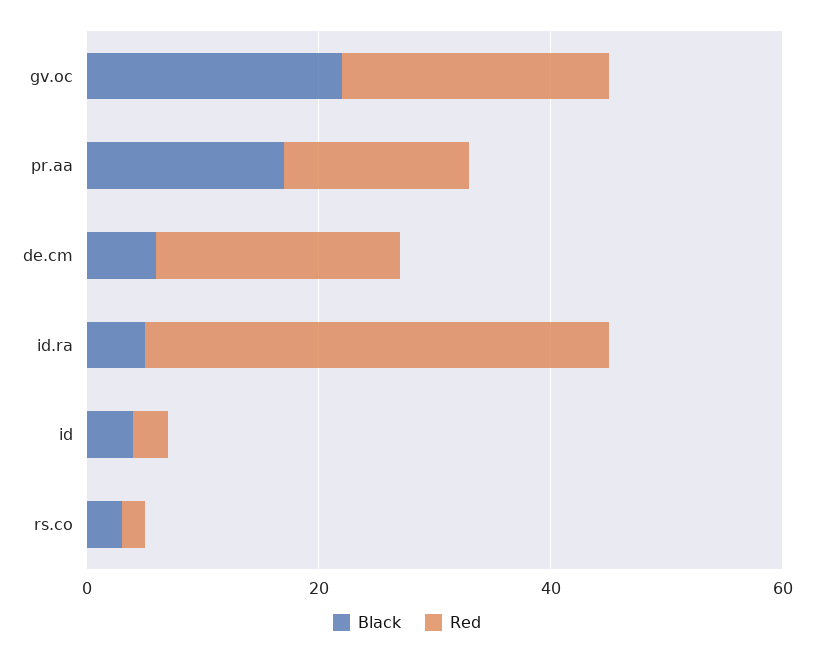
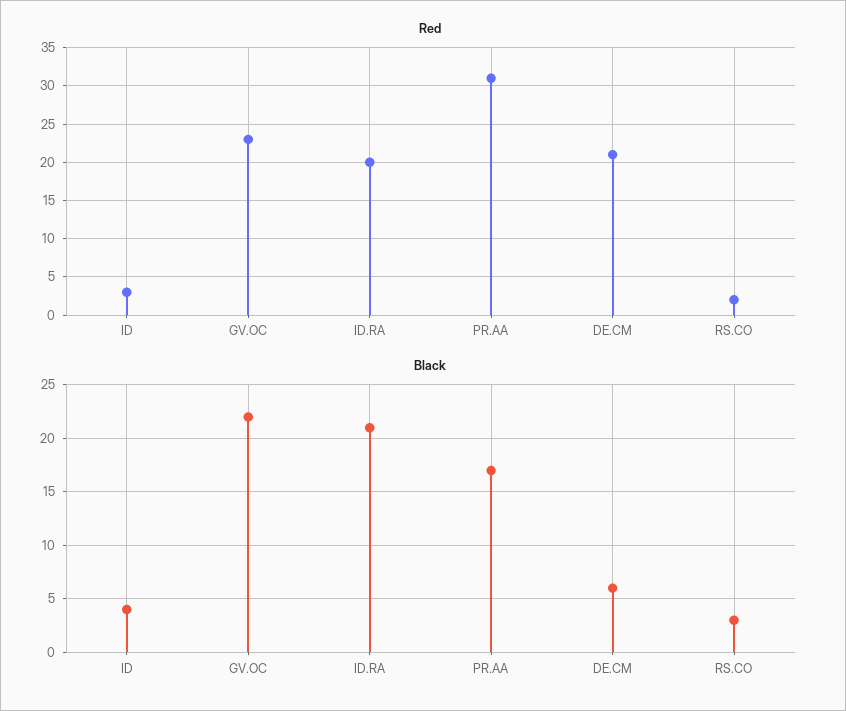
  {
    "Black": {
      "gv.oc": 22,
      "pr.aa": 17,
      "de.cm": 6,
-     "id.ra": 5,
+     "id.ra": 21,
      "id": 4,
      "rs.co": 3
    },
    "Red": {
      "gv.oc": 23,
-     "pr.aa": 15,
+     "pr.aa": 31,
      "de.cm": 21,
-     "id.ra": 40,
+     "id.ra": 20,
      "id": 3,
      "rs.co": 2
    }
  }

